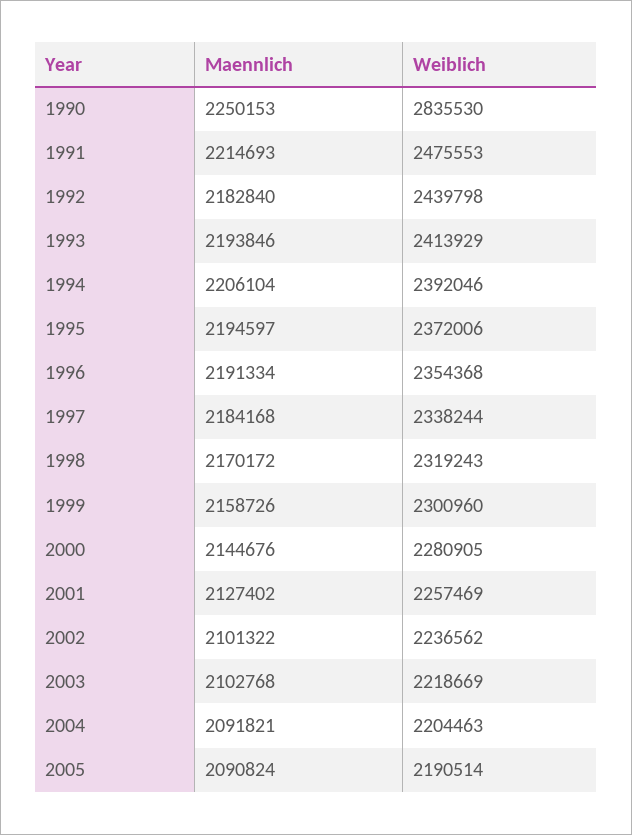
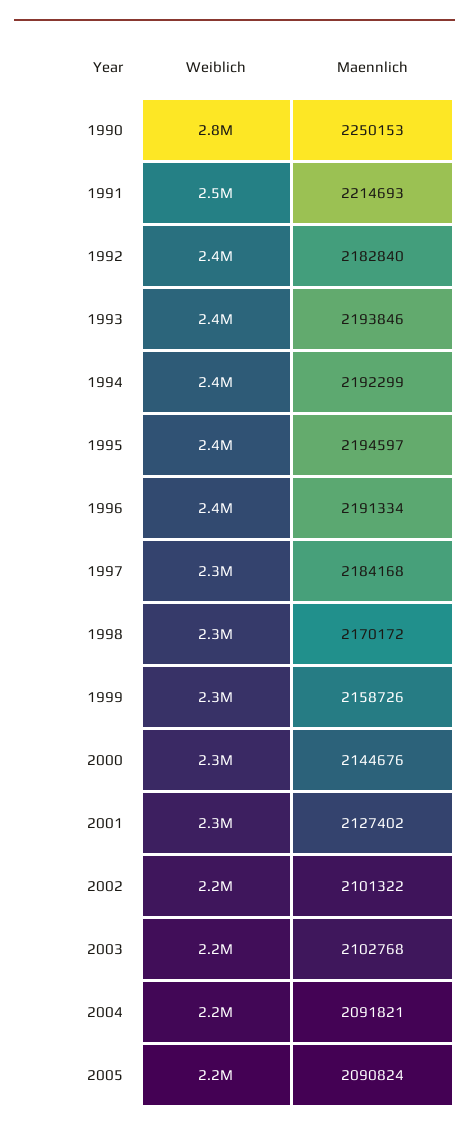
  {
    "Maennlich": {
      "1990": 2250153,
      "1991": 2214693,
      "1992": 2182840,
      "1993": 2193846,
-     "1994": 2206104,
+     "1994": 2192299,
      "1995": 2194597,
      "1996": 2191334,
      "1997": 2184168,
      "1998": 2170172,
      "1999": 2158726,
      "2000": 2144676,
      "2001": 2127402,
      "2002": 2101322,
      "2003": 2102768,
      "2004": 2091821,
      "2005": 2090824
    },
    "Weiblich": {
      "1990": 2835530,
      "1991": 2475553,
      "1992": 2439798,
      "1993": 2413929,
      "1994": 2392046,
      "1995": 2372006,
      "1996": 2354368,
      "1997": 2338244,
      "1998": 2319243,
      "1999": 2300960,
      "2000": 2280905,
      "2001": 2257469,
      "2002": 2236562,
      "2003": 2218669,
      "2004": 2204463,
      "2005": 2190514
    }
  }

